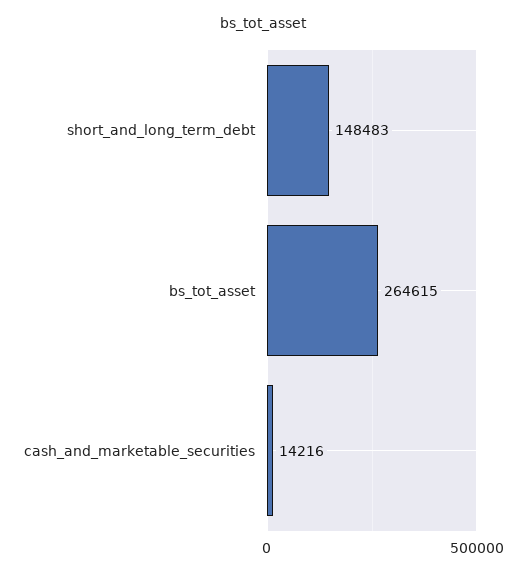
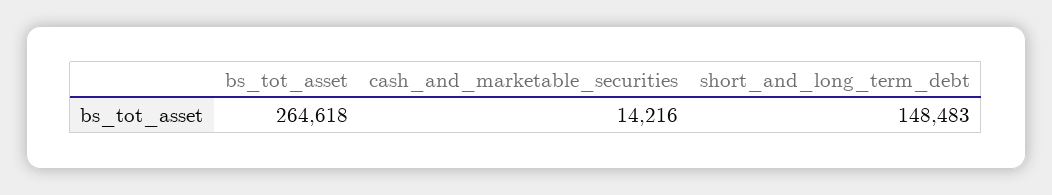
  {
    "short_and_long_term_debt": 148483,
-   "bs_tot_asset": 264615,
+   "bs_tot_asset": 264618,
    "cash_and_marketable_securities": 14216
  }

